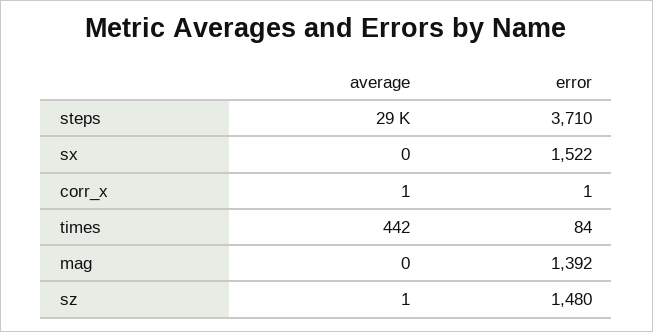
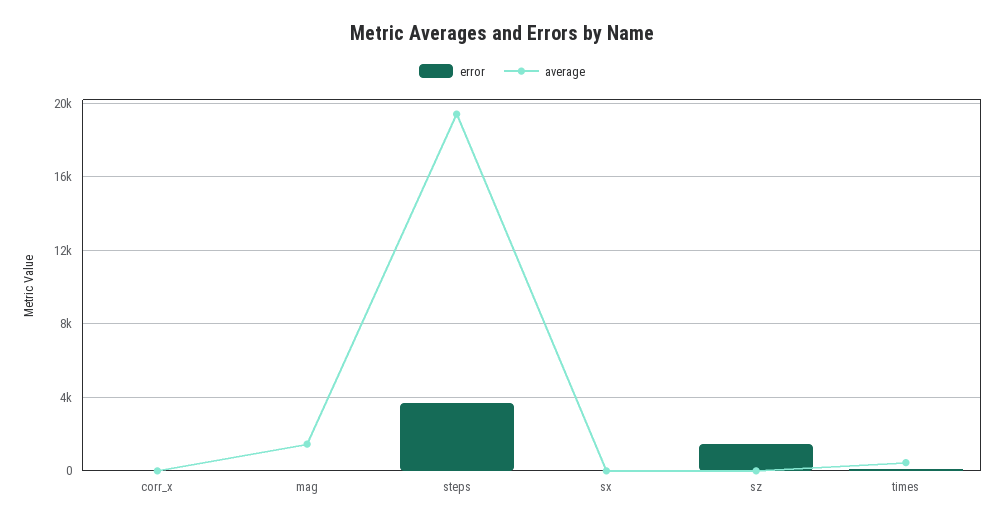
  {
    "average": {
-     "steps": 29000,
+     "steps": 19500,
      "sx": 0,
      "corr_x": 1,
      "times": 442,
-     "mag": 0,
+     "mag": 1500,
      "sz": 1
    },
    "error": {
      "steps": 3710,
-     "sx": 1522,
+     "sx": 0,
      "corr_x": 1,
      "times": 84,
-     "mag": 1392,
+     "mag": 0,
      "sz": 1480
    }
  }

